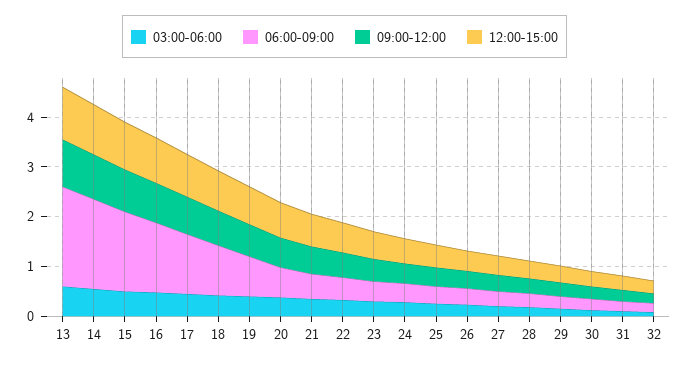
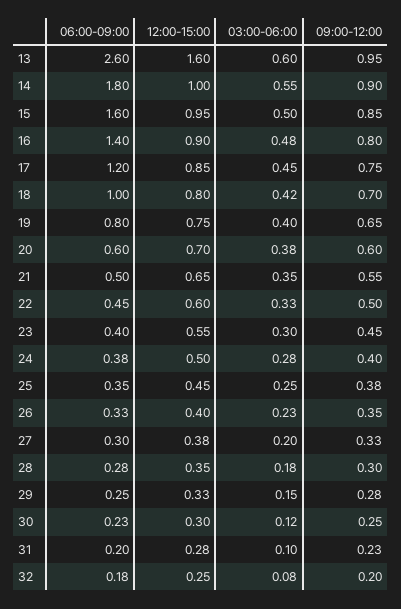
  {
    "03:00-06:00": {
      "13": 0.6,
      "14": 0.55,
      "15": 0.5,
      "16": 0.48,
      "17": 0.45,
      "18": 0.42,
      "19": 0.4,
      "20": 0.38,
      "21": 0.35,
      "22": 0.33,
      "23": 0.3,
      "24": 0.28,
      "25": 0.25,
      "26": 0.23,
      "27": 0.2,
      "28": 0.18,
      "29": 0.15,
      "30": 0.12,
      "31": 0.1,
      "32": 0.08
    },
    "06:00-09:00": {
-     "13": 2,
+     "13": 2.6,
      "14": 1.8,
      "15": 1.6,
      "16": 1.4,
      "17": 1.2,
      "18": 1,
      "19": 0.8,
      "20": 0.6,
      "21": 0.5,
      "22": 0.45,
      "23": 0.4,
      "24": 0.38,
      "25": 0.35,
      "26": 0.33,
      "27": 0.3,
      "28": 0.28,
      "29": 0.25,
      "30": 0.23,
      "31": 0.2,
      "32": 0.18
    },
    "09:00-12:00": {
      "13": 0.95,
      "14": 0.9,
      "15": 0.85,
      "16": 0.8,
      "17": 0.75,
      "18": 0.7,
      "19": 0.65,
      "20": 0.6,
      "21": 0.55,
      "22": 0.5,
      "23": 0.45,
      "24": 0.4,
      "25": 0.38,
      "26": 0.35,
      "27": 0.33,
      "28": 0.3,
      "29": 0.28,
      "30": 0.25,
      "31": 0.23,
      "32": 0.2
    },
    "12:00-15:00": {
-     "13": 1,
+     "13": 1.6,
      "14": 1,
      "15": 0.95,
      "16": 0.9,
      "17": 0.85,
      "18": 0.8,
      "19": 0.75,
      "20": 0.7,
      "21": 0.65,
      "22": 0.6,
      "23": 0.55,
      "24": 0.5,
      "25": 0.45,
      "26": 0.4,
      "27": 0.38,
      "28": 0.35,
      "29": 0.33,
      "30": 0.3,
      "31": 0.28,
      "32": 0.25
    }
  }

